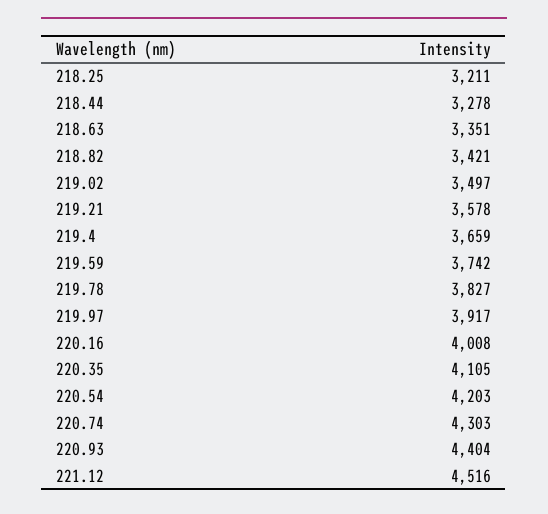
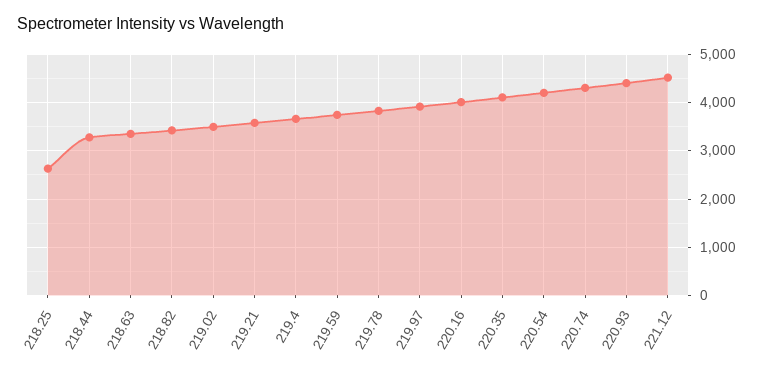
  {
-   "218.25": 3211,
+   "218.25": 2600,
    "218.44": 3278,
    "218.63": 3351,
    "218.82": 3421,
    "219.02": 3497,
    "219.21": 3578,
    "219.4": 3659,
    "219.59": 3742,
    "219.78": 3827,
    "219.97": 3917,
    "220.16": 4008,
    "220.35": 4105,
    "220.54": 4203,
    "220.74": 4303,
    "220.93": 4404,
    "221.12": 4516
  }

